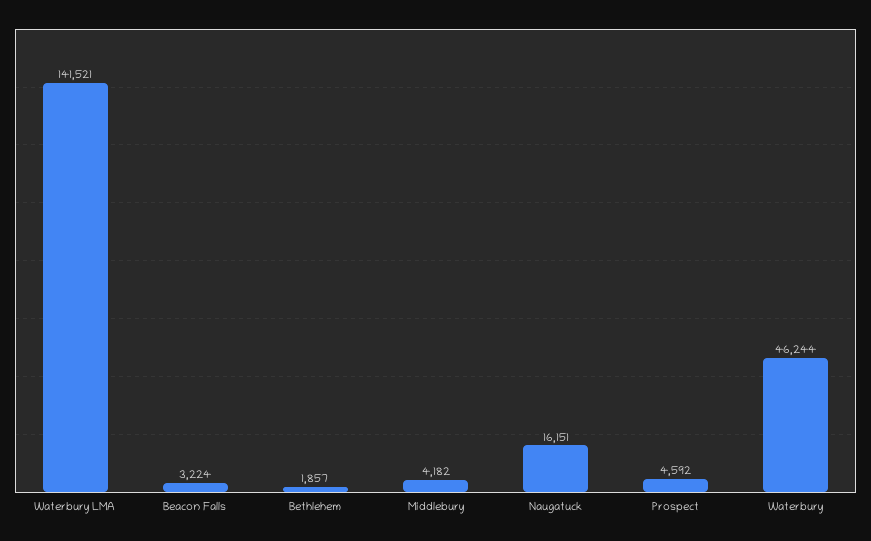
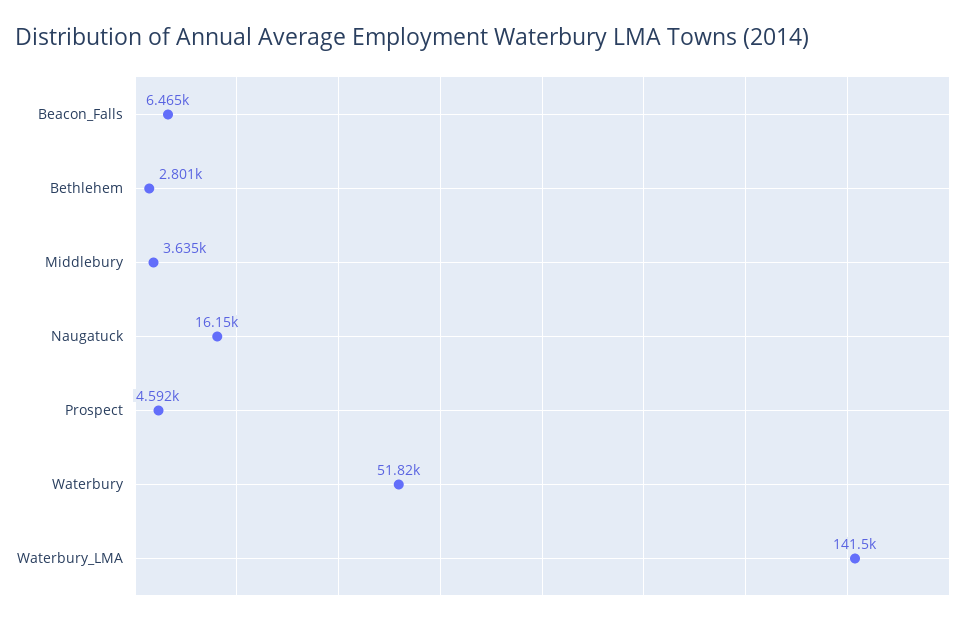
  {
    "Waterbury LMA": 141521,
-   "Beacon Falls": 3224,
+   "Beacon Falls": 6465,
-   "Bethlehem": 1857,
+   "Bethlehem": 2801,
-   "Middlebury": 4182,
+   "Middlebury": 3635,
    "Naugatuck": 16151,
    "Prospect": 4592,
-   "Waterbury": 46244
+   "Waterbury": 51820
  }

